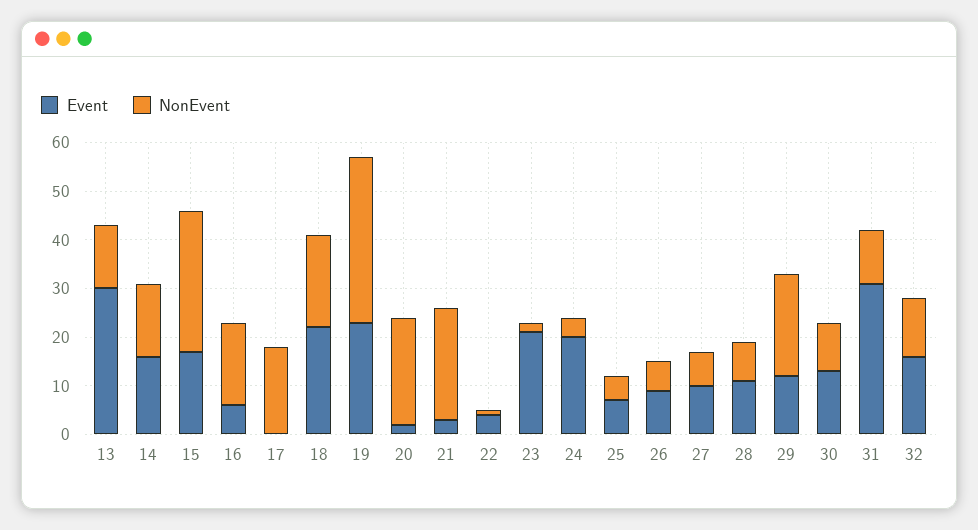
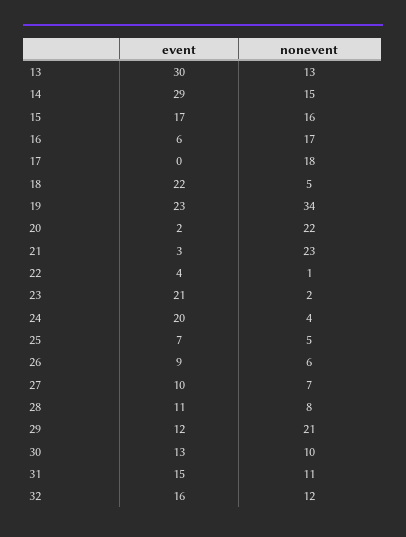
  {
    "Event": {
      "13": 30,
-     "14": 15,
+     "14": 29,
      "15": 17,
      "16": 6,
      "17": 0,
      "18": 22,
      "19": 23,
      "20": 2,
      "21": 3,
      "22": 4,
      "23": 21,
      "24": 20,
      "25": 7,
      "26": 9,
      "27": 10,
      "28": 11,
      "29": 12,
      "30": 13,
-     "31": 30,
+     "31": 15,
      "32": 16
    },
    "NonEvent": {
      "13": 13,
      "14": 15,
-     "15": 30,
+     "15": 16,
      "16": 17,
      "17": 18,
-     "18": 20,
+     "18": 5,
      "19": 34,
      "20": 22,
      "21": 23,
      "22": 1,
      "23": 2,
      "24": 4,
      "25": 5,
      "26": 6,
      "27": 7,
      "28": 8,
      "29": 21,
      "30": 10,
      "31": 11,
      "32": 12
    }
  }

